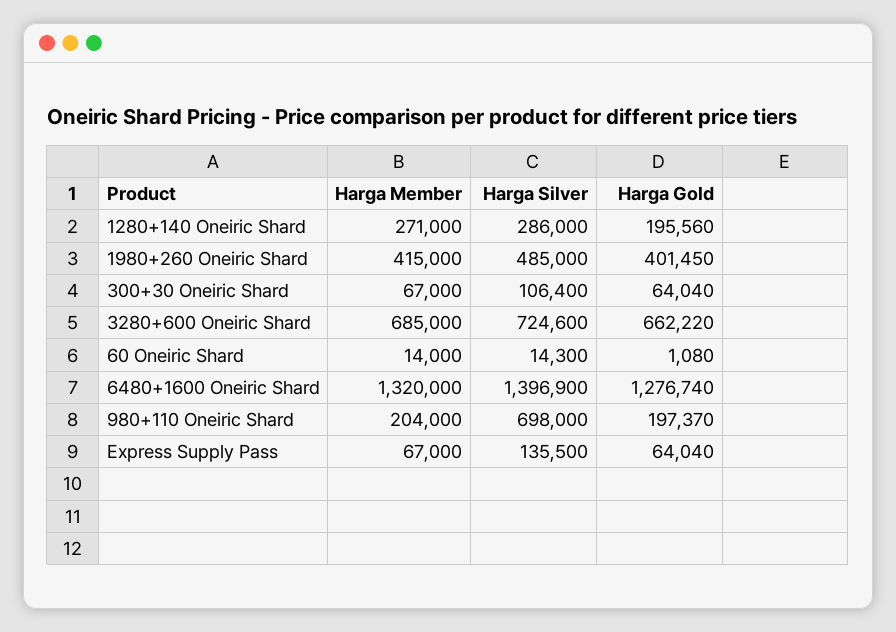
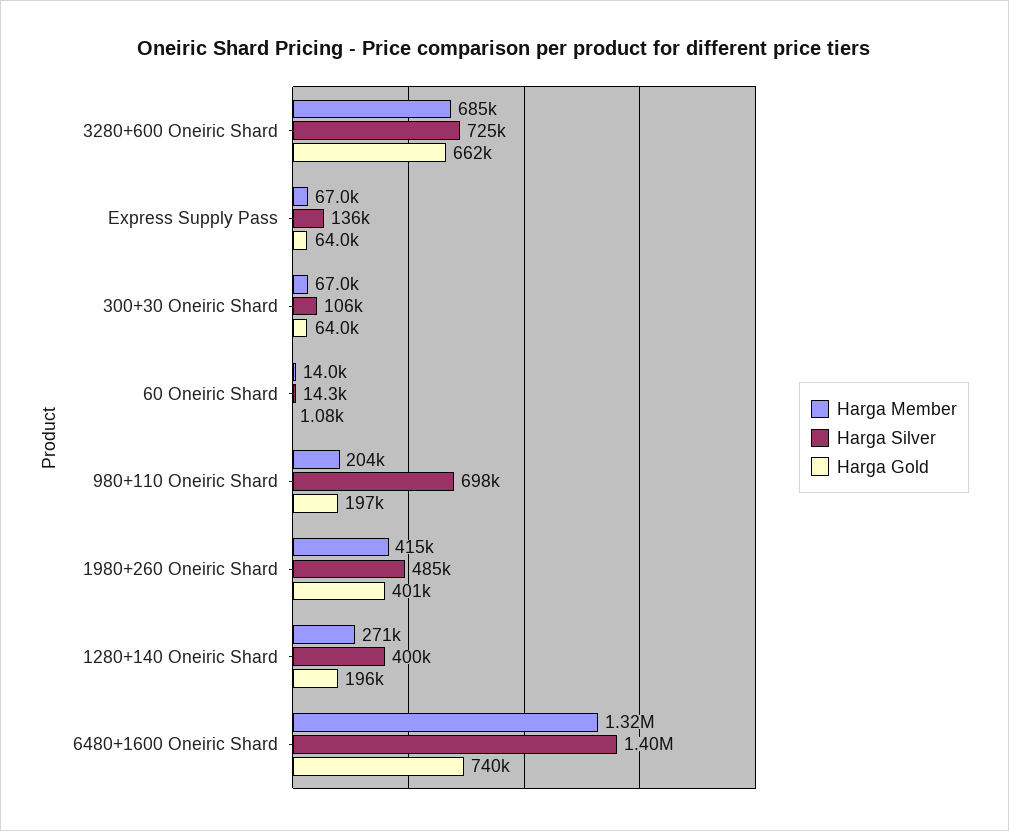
  {
    "Harga Member": {
      "1280+140 Oneiric Shard": 271000,
      "1980+260 Oneiric Shard": 415000,
      "300+30 Oneiric Shard": 67000,
      "3280+600 Oneiric Shard": 685000,
      "60 Oneiric Shard": 14000,
      "6480+1600 Oneiric Shard": 1320000,
      "980+110 Oneiric Shard": 204000,
      "Express Supply Pass": 67000
    },
    "Harga Silver": {
-     "1280+140 Oneiric Shard": 286000,
+     "1280+140 Oneiric Shard": 400000,
      "1980+260 Oneiric Shard": 485000,
      "300+30 Oneiric Shard": 106400,
      "3280+600 Oneiric Shard": 724600,
      "60 Oneiric Shard": 14300,
      "6480+1600 Oneiric Shard": 1396900,
      "980+110 Oneiric Shard": 698000,
      "Express Supply Pass": 135500
    },
    "Harga Gold": {
      "1280+140 Oneiric Shard": 195560,
      "1980+260 Oneiric Shard": 401450,
      "300+30 Oneiric Shard": 64040,
      "3280+600 Oneiric Shard": 662220,
      "60 Oneiric Shard": 1080,
-     "6480+1600 Oneiric Shard": 1276740,
+     "6480+1600 Oneiric Shard": 740000,
      "980+110 Oneiric Shard": 197370,
      "Express Supply Pass": 64040
    }
  }

